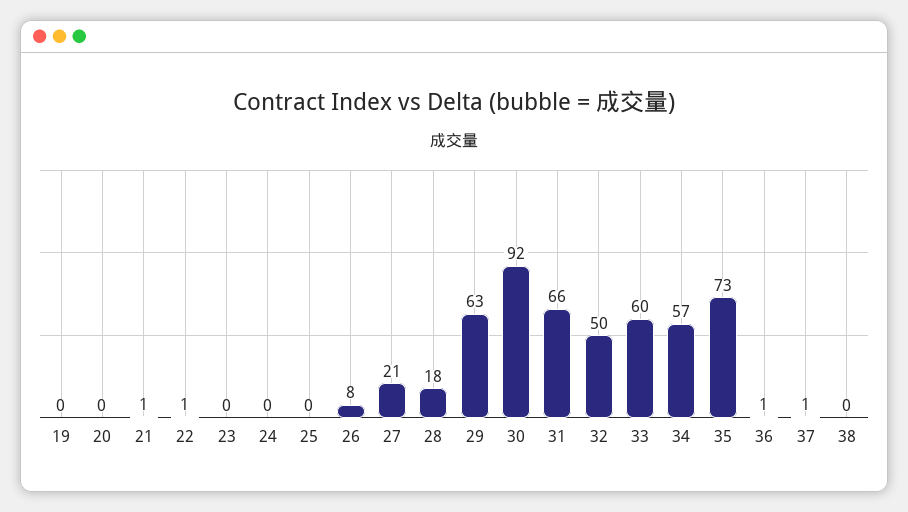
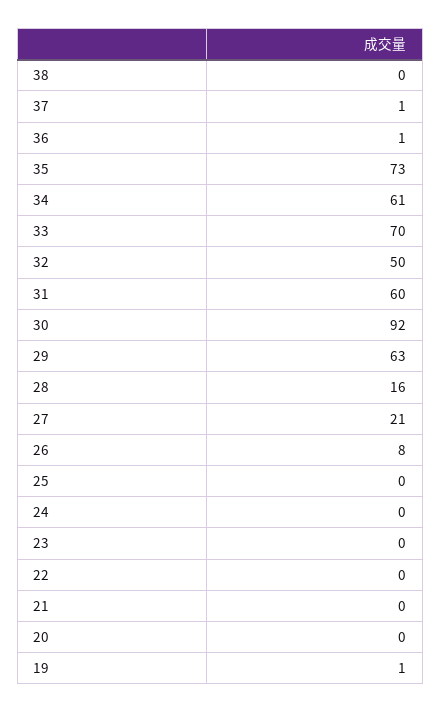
  {
-   "19": 0,
+   "19": 1,
    "20": 0,
-   "21": 1,
+   "21": 0,
-   "22": 1,
+   "22": 0,
    "23": 0,
    "24": 0,
    "25": 0,
    "26": 8,
    "27": 21,
-   "28": 18,
+   "28": 16,
    "29": 63,
    "30": 92,
-   "31": 66,
+   "31": 60,
    "32": 50,
-   "33": 60,
+   "33": 70,
-   "34": 57,
+   "34": 61,
    "35": 73,
    "36": 1,
    "37": 1,
    "38": 0
  }

